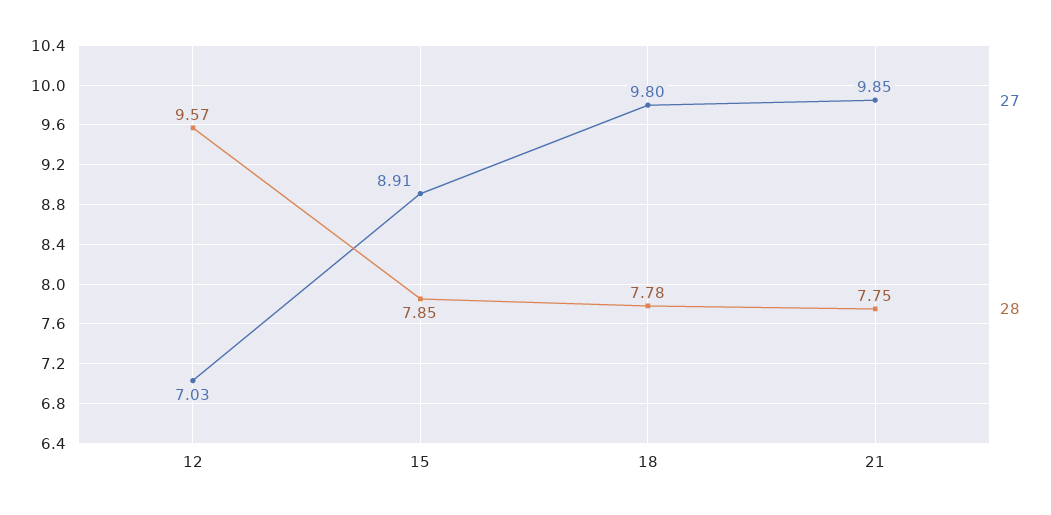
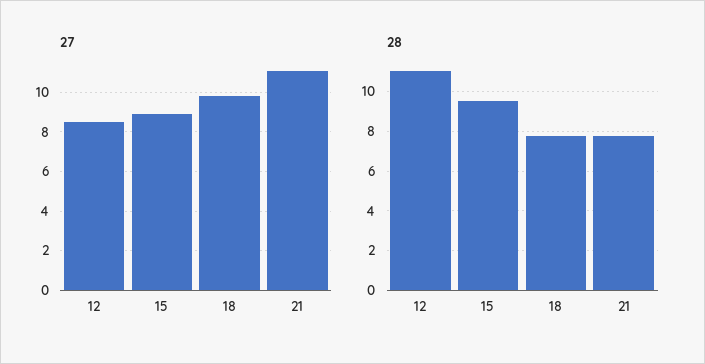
  {
    "27": {
-     "12": 7.03,
+     "12": 8.5,
      "15": 8.91,
      "18": 9.8,
-     "21": 9.85
+     "21": 11
    },
    "28": {
-     "12": 9.57,
+     "12": 11,
-     "15": 7.85,
+     "15": 9.5,
      "18": 7.78,
      "21": 7.75
    }
  }

